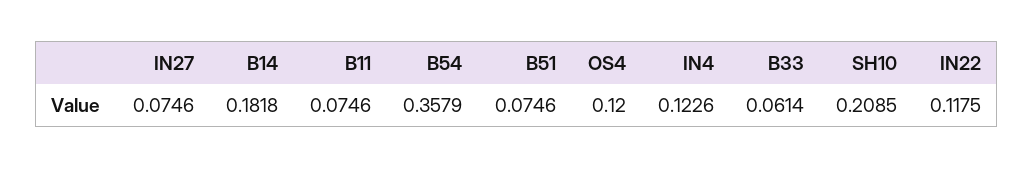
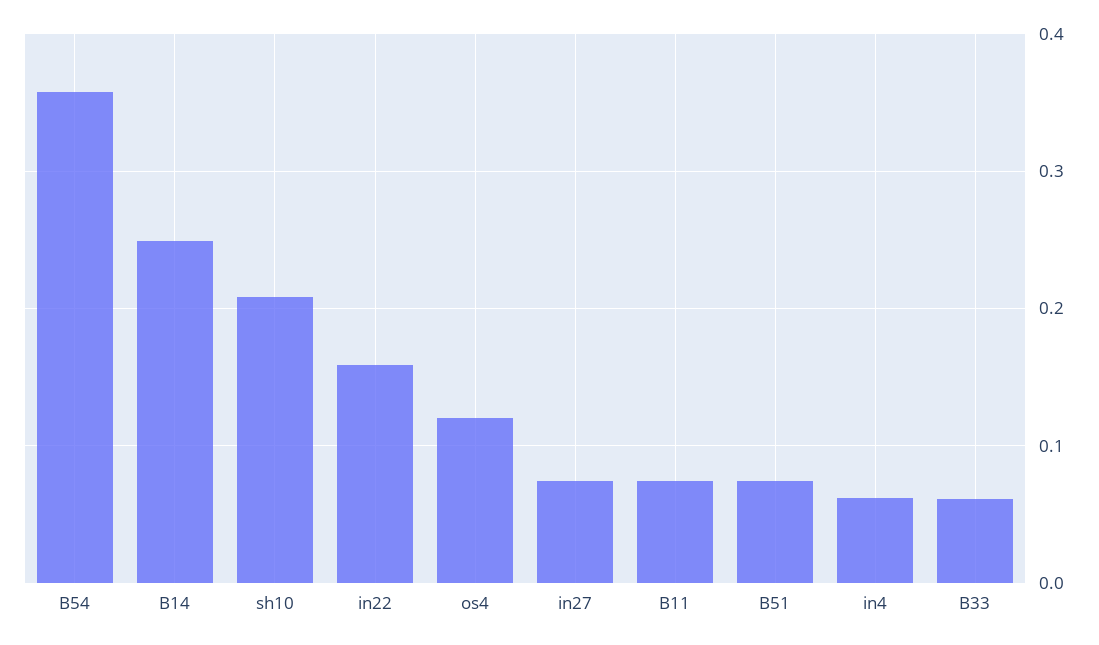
  {
    "IN27": 0.0746,
-   "B14": 0.1818,
+   "B14": 0.25,
    "B11": 0.0746,
    "B54": 0.3579,
    "B51": 0.0746,
    "OS4": 0.12,
-   "IN4": 0.1226,
+   "IN4": 0.06,
    "B33": 0.0614,
    "SH10": 0.2085,
-   "IN22": 0.1175
+   "IN22": 0.16
  }

